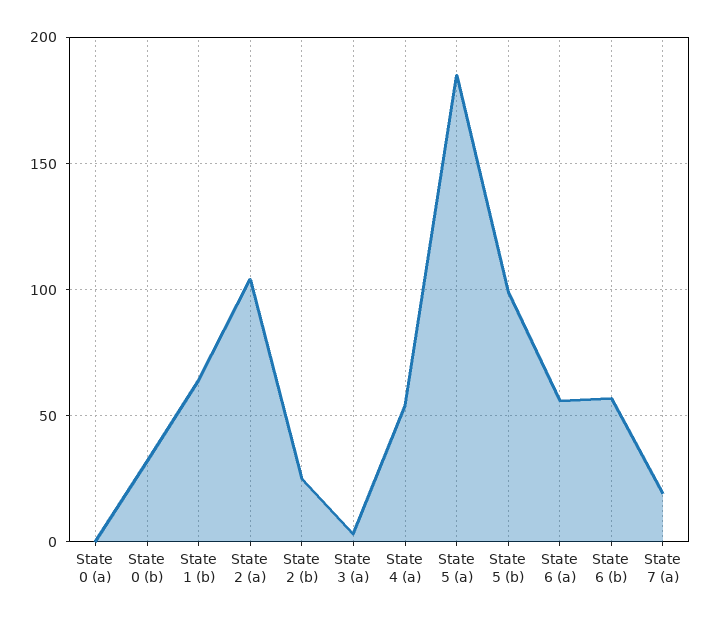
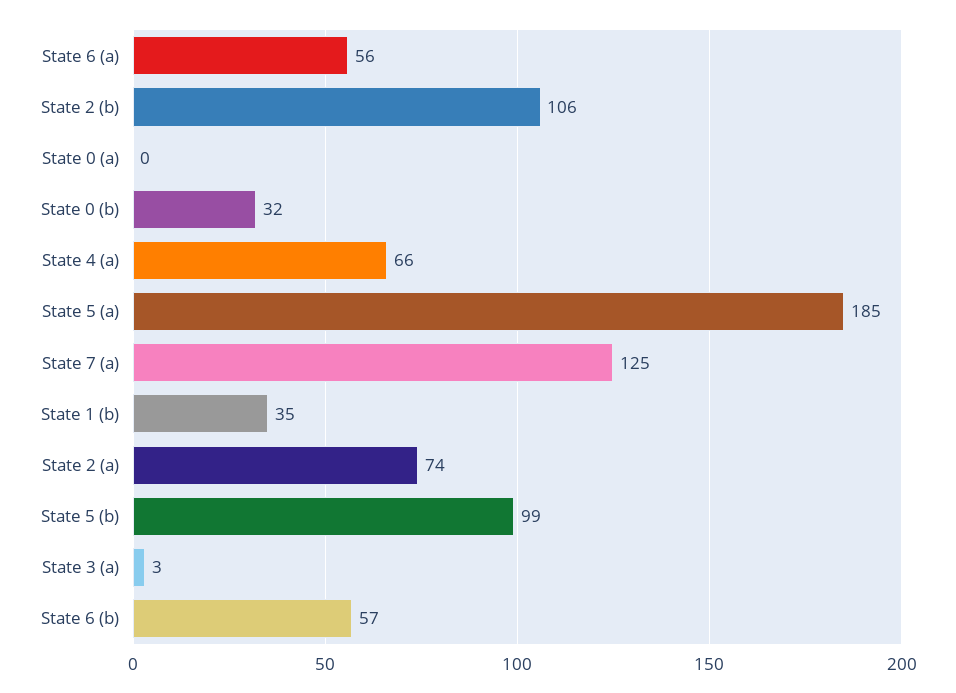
  {
    "State 0 (a)": 0,
    "State 0 (b)": 32,
-   "State 1 (b)": 65,
+   "State 1 (b)": 35,
-   "State 2 (a)": 105,
+   "State 2 (a)": 74,
-   "State 2 (b)": 25,
+   "State 2 (b)": 106,
    "State 3 (a)": 3,
-   "State 4 (a)": 55,
+   "State 4 (a)": 66,
    "State 5 (a)": 185,
    "State 5 (b)": 99,
    "State 6 (a)": 56,
    "State 6 (b)": 57,
-   "State 7 (a)": 20
+   "State 7 (a)": 125
  }

